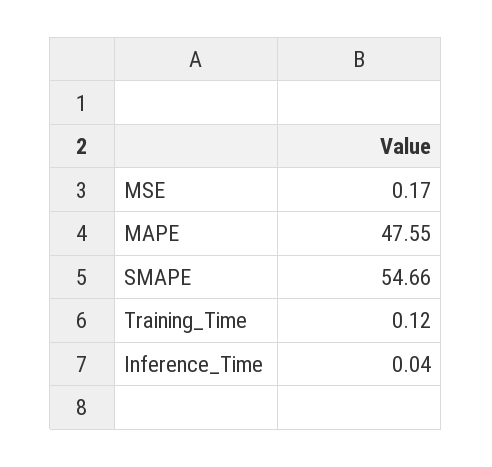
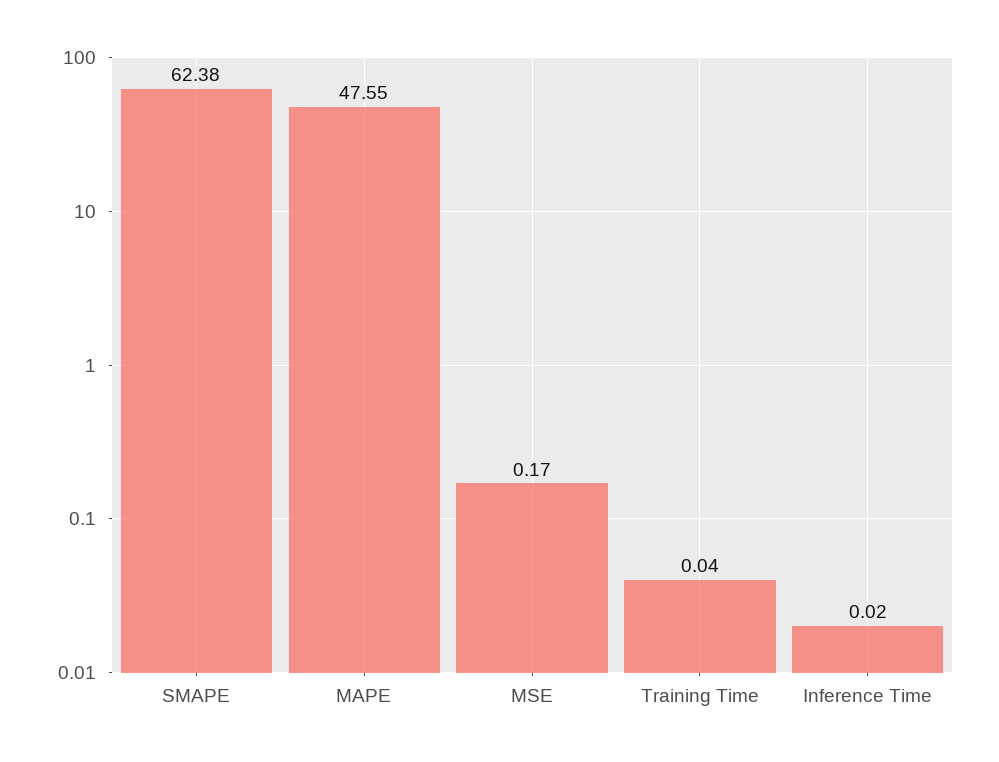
  {
    "MSE": 0.17,
    "MAPE": 47.55,
-   "SMAPE": 54.66,
+   "SMAPE": 62.38,
-   "Training_Time": 0.12,
+   "Training_Time": 0.04,
-   "Inference_Time": 0.04
+   "Inference_Time": 0.02
  }

